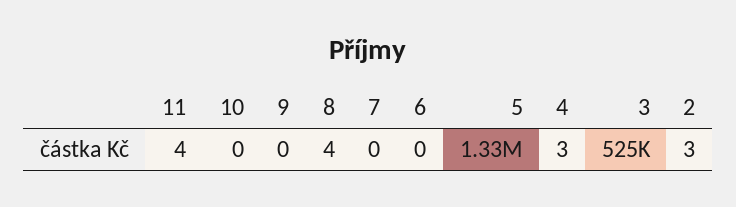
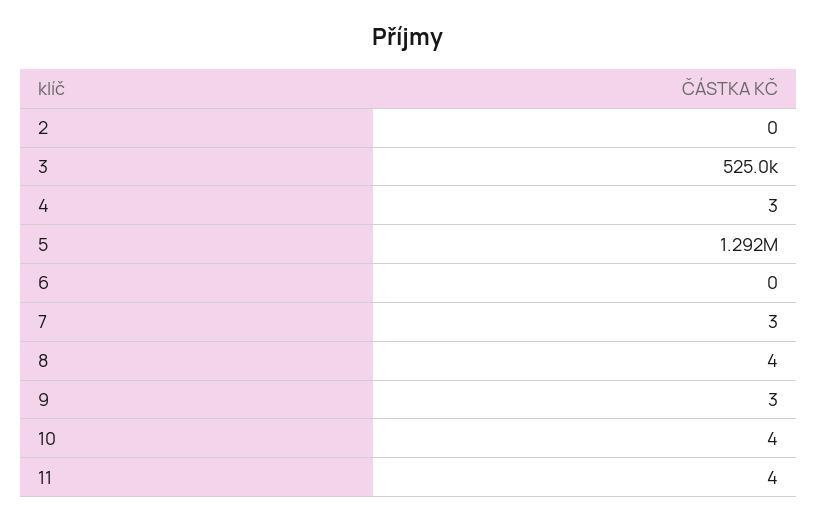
  {
    "11": 4,
-   "10": 0,
+   "10": 4,
-   "9": 0,
+   "9": 3,
    "8": 4,
-   "7": 0,
+   "7": 3,
    "6": 0,
-   "5": 1330000,
+   "5": 1292000,
    "4": 3,
    "3": 525000,
-   "2": 3
+   "2": 0
  }

